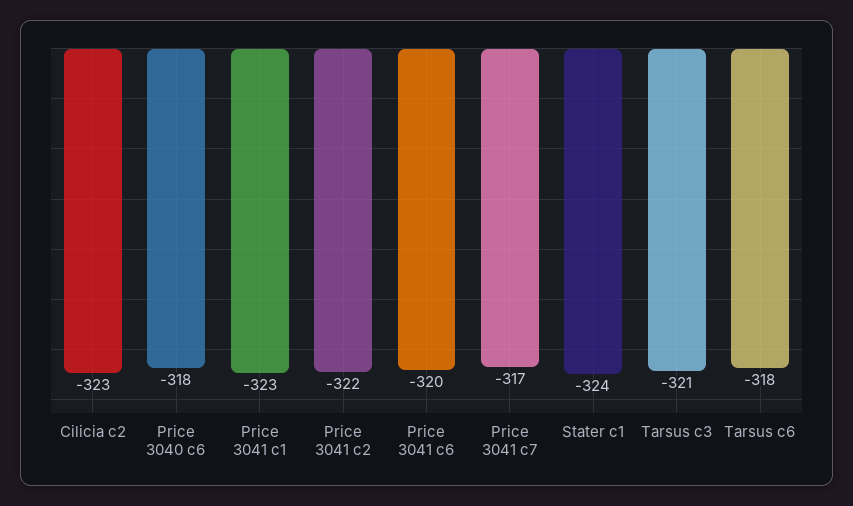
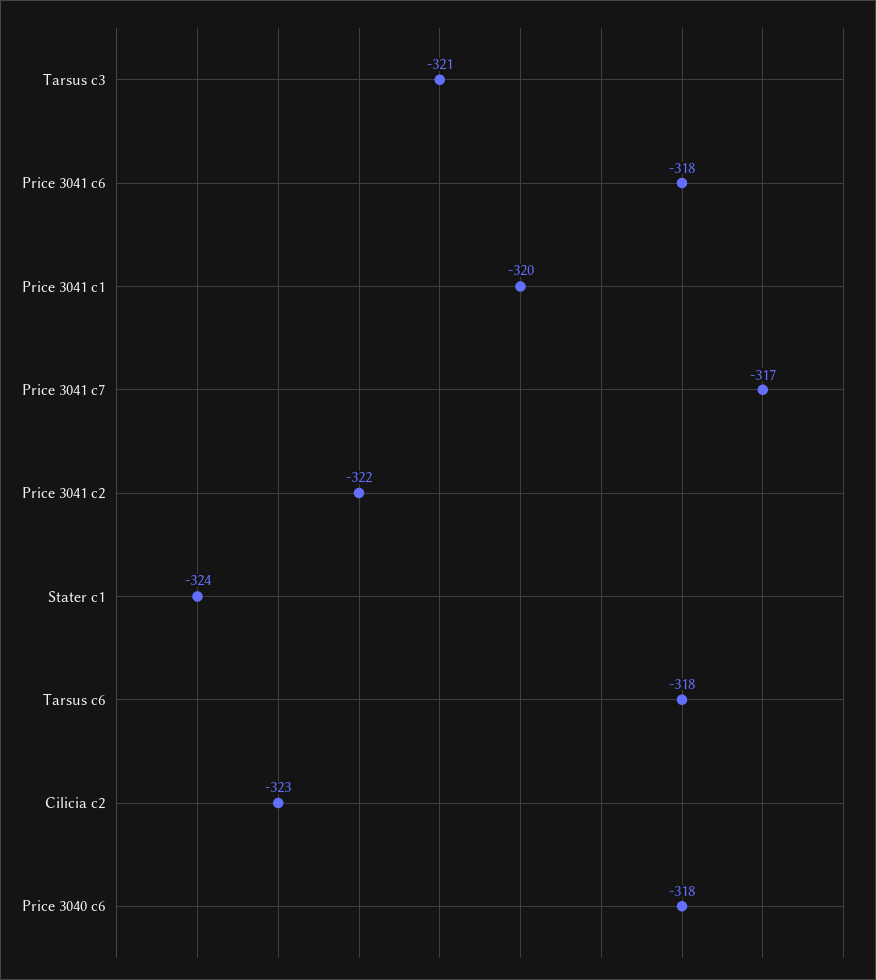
  {
    "Cilicia c2": -323,
    "Price 3040 c6": -318,
-   "Price 3041 c1": -323,
+   "Price 3041 c1": -320,
    "Price 3041 c2": -322,
-   "Price 3041 c6": -320,
+   "Price 3041 c6": -318,
    "Price 3041 c7": -317,
    "Stater c1": -324,
    "Tarsus c3": -321,
    "Tarsus c6": -318
  }

